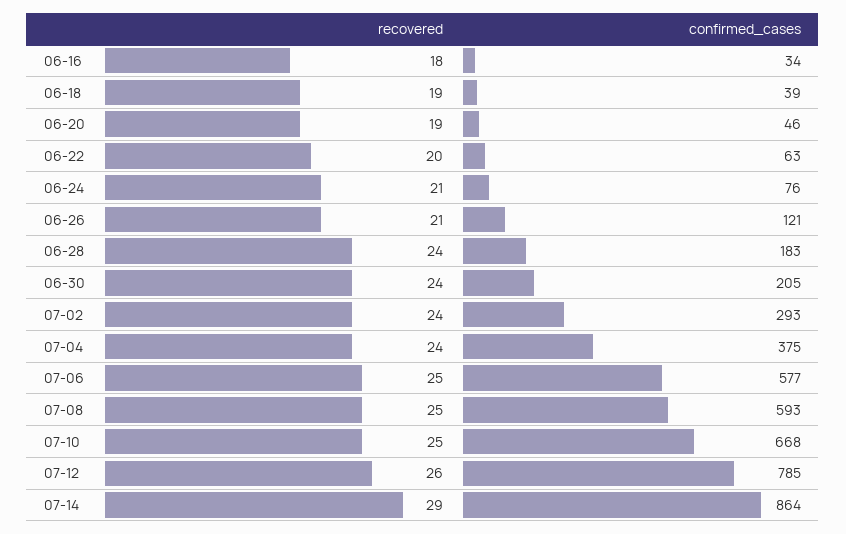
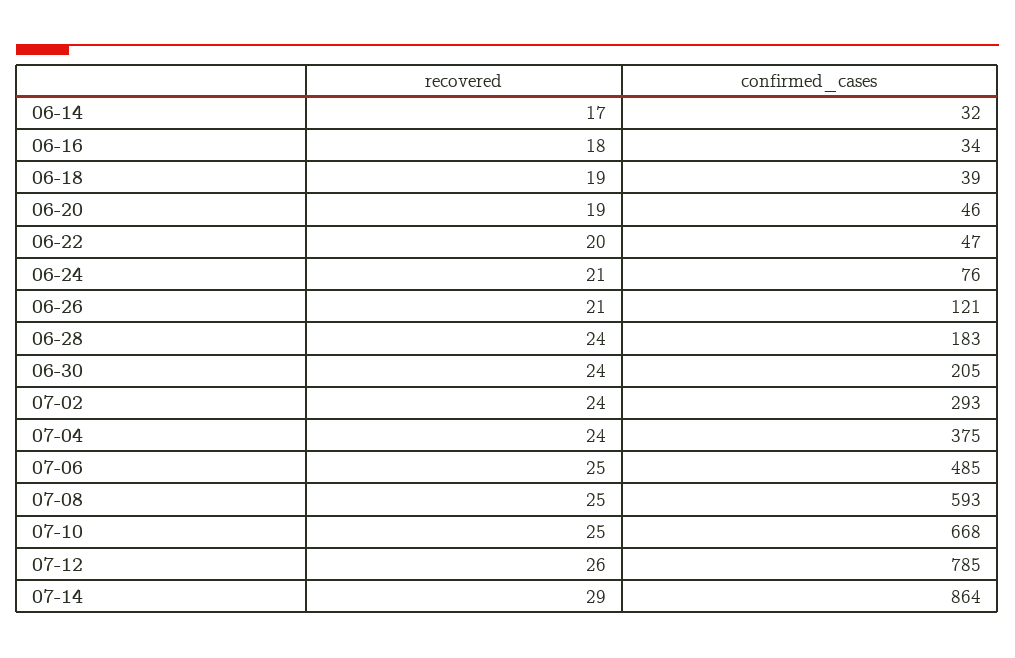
  {
    "recovered": {
      "06-16": 18,
      "06-18": 19,
      "06-20": 19,
      "06-22": 20,
      "06-24": 21,
      "06-26": 21,
      "06-28": 24,
      "06-30": 24,
      "07-02": 24,
      "07-04": 24,
      "07-06": 25,
      "07-08": 25,
      "07-10": 25,
      "07-12": 26,
-     "07-14": 29
+     "07-14": 29,
+     "06-14": 17
    },
    "confirmed_cases": {
      "06-16": 34,
      "06-18": 39,
      "06-20": 46,
-     "06-22": 63,
+     "06-22": 47,
      "06-24": 76,
      "06-26": 121,
      "06-28": 183,
      "06-30": 205,
      "07-02": 293,
      "07-04": 375,
-     "07-06": 577,
+     "07-06": 485,
      "07-08": 593,
      "07-10": 668,
      "07-12": 785,
-     "07-14": 864
+     "07-14": 864,
+     "06-14": 32
    }
  }

